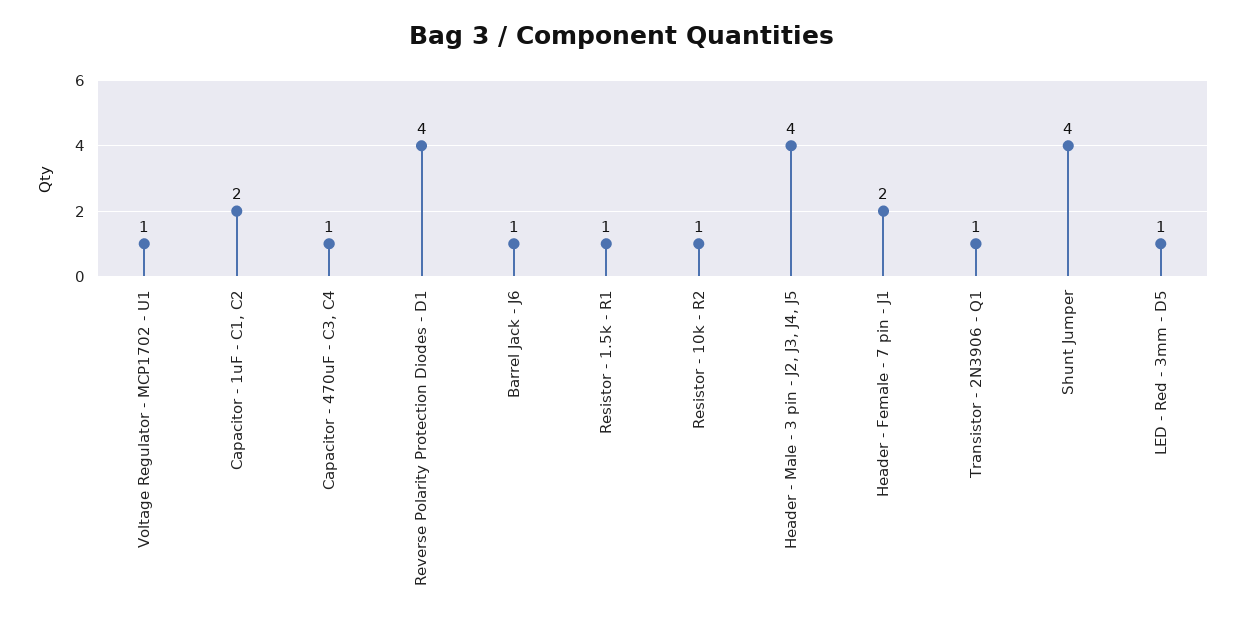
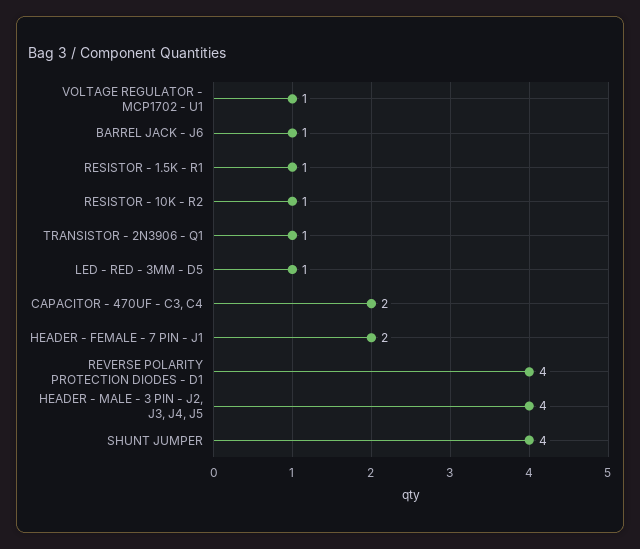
  {
    "Voltage Regulator - MCP1702 - U1": 1,
-   "Capacitor - 1uF - C1, C2": 2,
-   "Capacitor - 470uF - C3, C4": 1,
+   "Capacitor - 470uF - C3, C4": 2,
    "Reverse Polarity Protection Diodes - D1": 4,
    "Barrel Jack - J6": 1,
    "Resistor - 1.5k - R1": 1,
    "Resistor - 10k - R2": 1,
    "Header - Male - 3 pin - J2, J3, J4, J5": 4,
    "Header - Female - 7 pin - J1": 2,
    "Transistor - 2N3906 - Q1": 1,
    "Shunt Jumper": 4,
    "LED - Red - 3mm - D5": 1
  }

